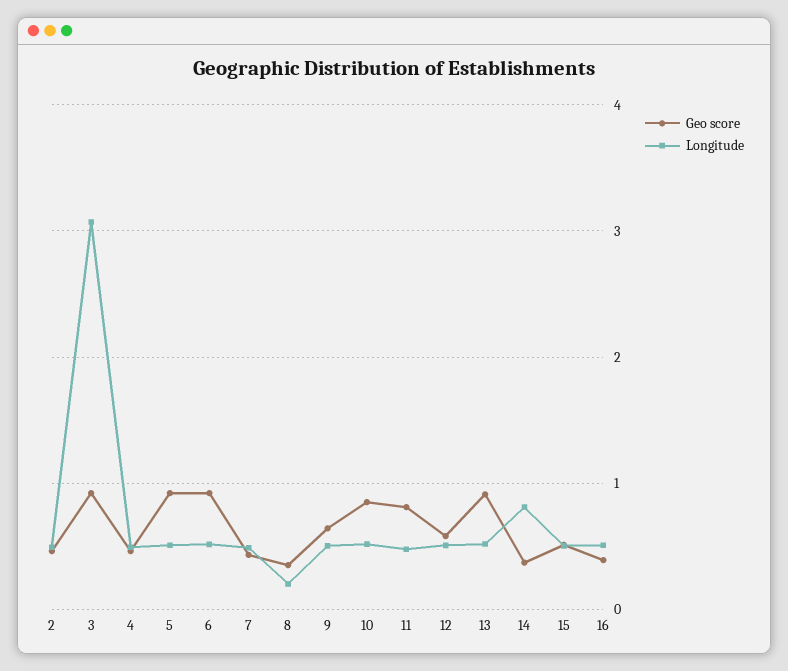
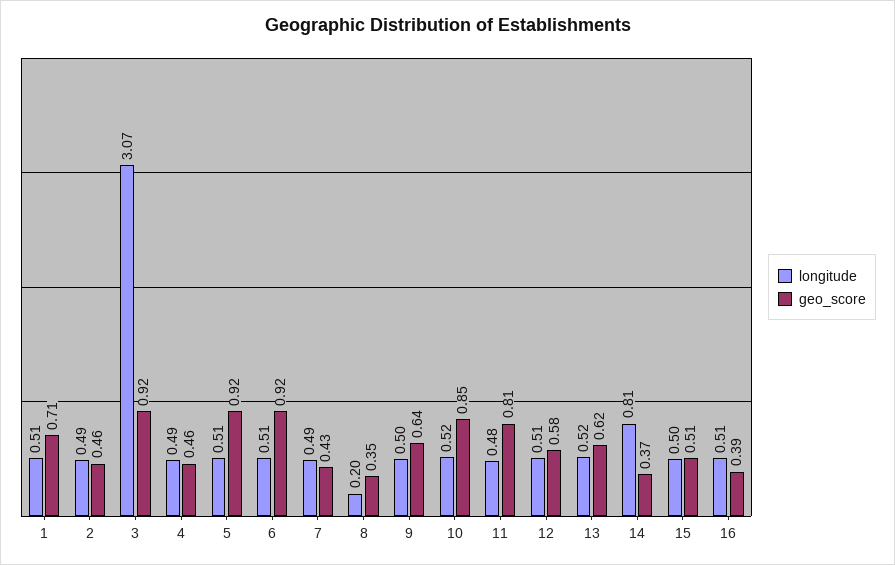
  {
    "Geo score": {
      "2": 0.46,
      "3": 0.92,
      "4": 0.46,
      "5": 0.92,
      "6": 0.92,
      "7": 0.43,
      "8": 0.35,
      "9": 0.64,
      "10": 0.85,
      "11": 0.81,
      "12": 0.58,
-     "13": 0.9,
+     "13": 0.62,
      "14": 0.37,
      "15": 0.51,
-     "16": 0.39
+     "16": 0.39,
+     "1": 0.71
    },
    "Longitude": {
      "2": 0.49,
      "3": 3.07,
      "4": 0.49,
      "5": 0.51,
      "6": 0.51,
      "7": 0.49,
      "8": 0.2,
      "9": 0.5,
      "10": 0.52,
      "11": 0.48,
      "12": 0.51,
      "13": 0.52,
      "14": 0.81,
      "15": 0.5,
-     "16": 0.51
+     "16": 0.51,
+     "1": 0.51
    }
  }

